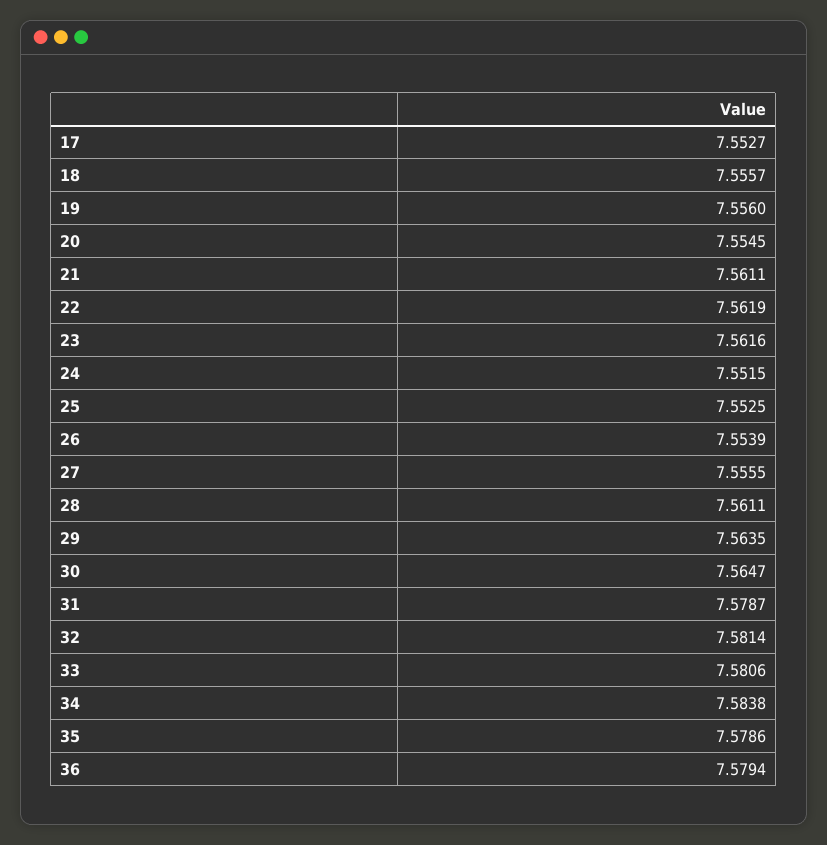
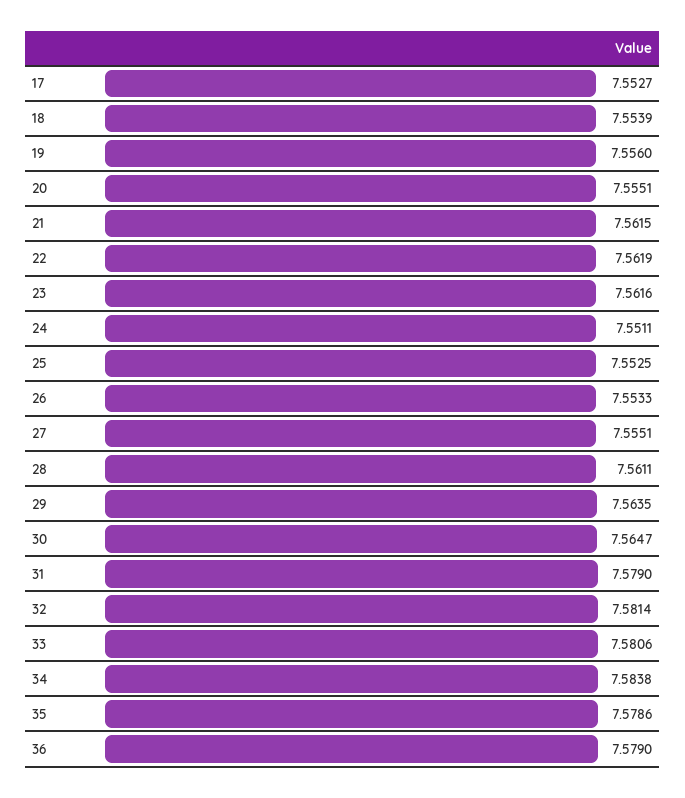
  {
    "17": 7.5527,
-   "18": 7.5557,
+   "18": 7.5539,
    "19": 7.556,
-   "20": 7.5545,
+   "20": 7.5551,
-   "21": 7.5611,
+   "21": 7.5615,
    "22": 7.5619,
    "23": 7.5616,
-   "24": 7.5515,
+   "24": 7.5511,
    "25": 7.5525,
-   "26": 7.5539,
+   "26": 7.5533,
-   "27": 7.5555,
+   "27": 7.5551,
    "28": 7.5611,
    "29": 7.5635,
    "30": 7.5647,
-   "31": 7.5787,
+   "31": 7.579,
    "32": 7.5814,
    "33": 7.5806,
    "34": 7.5838,
    "35": 7.5786,
-   "36": 7.5794
+   "36": 7.579
  }

